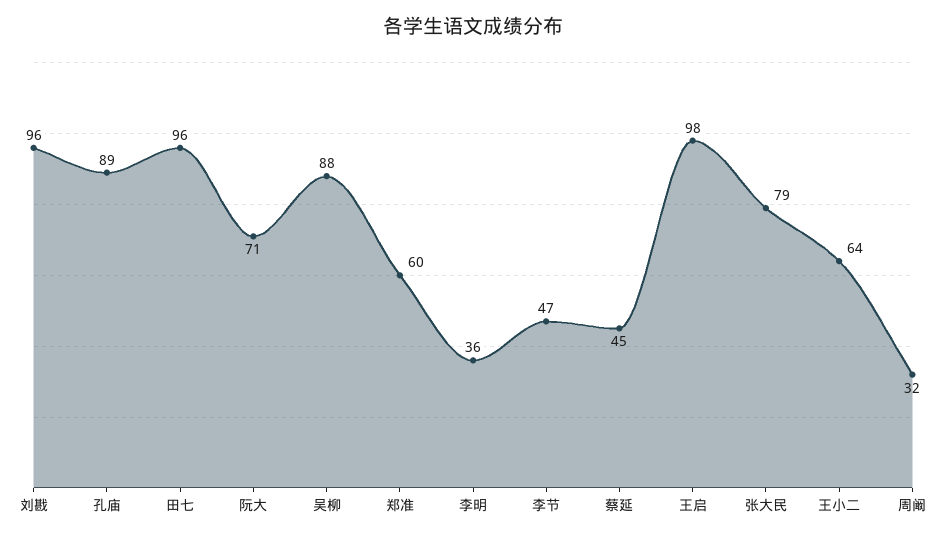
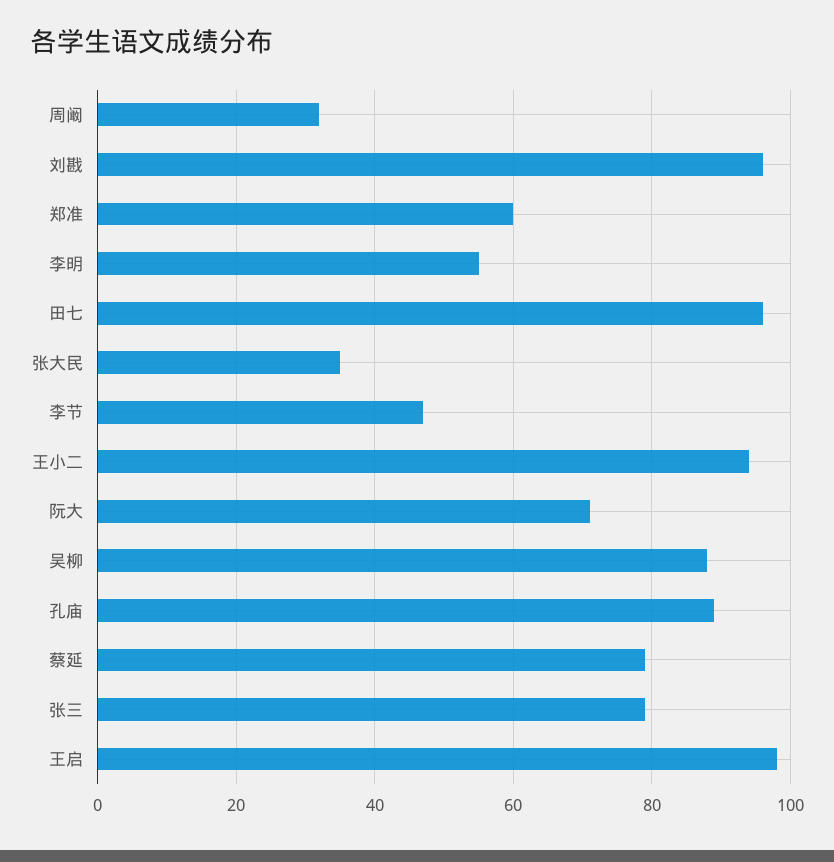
  {
    "刘戡": 96,
    "孔庙": 89,
    "田七": 96,
    "阮大": 71,
    "吴柳": 88,
    "郑准": 60,
-   "李明": 36,
+   "李明": 55,
    "李节": 47,
-   "蔡延": 45,
+   "蔡延": 80,
    "王启": 98,
-   "张大民": 79,
+   "张大民": 35,
-   "王小二": 64,
+   "王小二": 95,
-   "周阚": 32
+   "周阚": 32,
+   "张三": 80
  }

